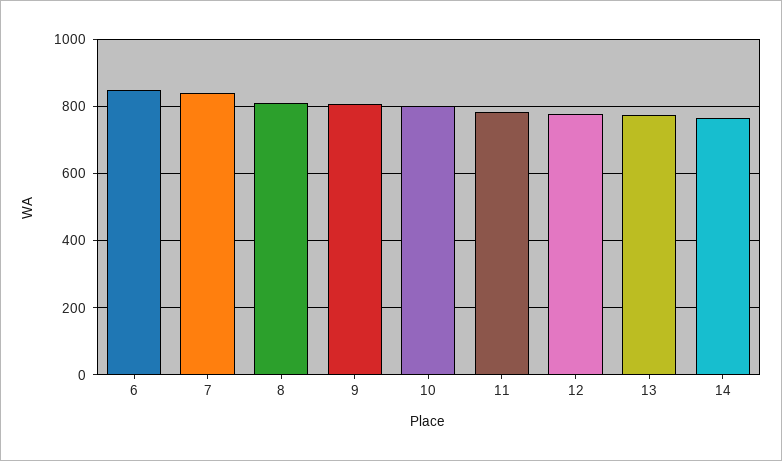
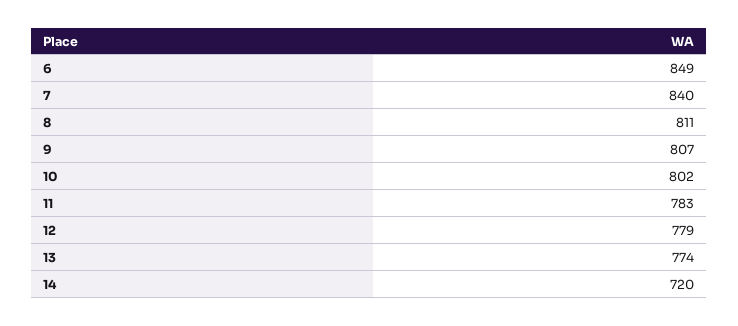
  {
    "6": 849,
    "7": 840,
    "8": 811,
    "9": 807,
    "10": 802,
    "11": 783,
    "12": 779,
    "13": 774,
-   "14": 760
+   "14": 720
  }

